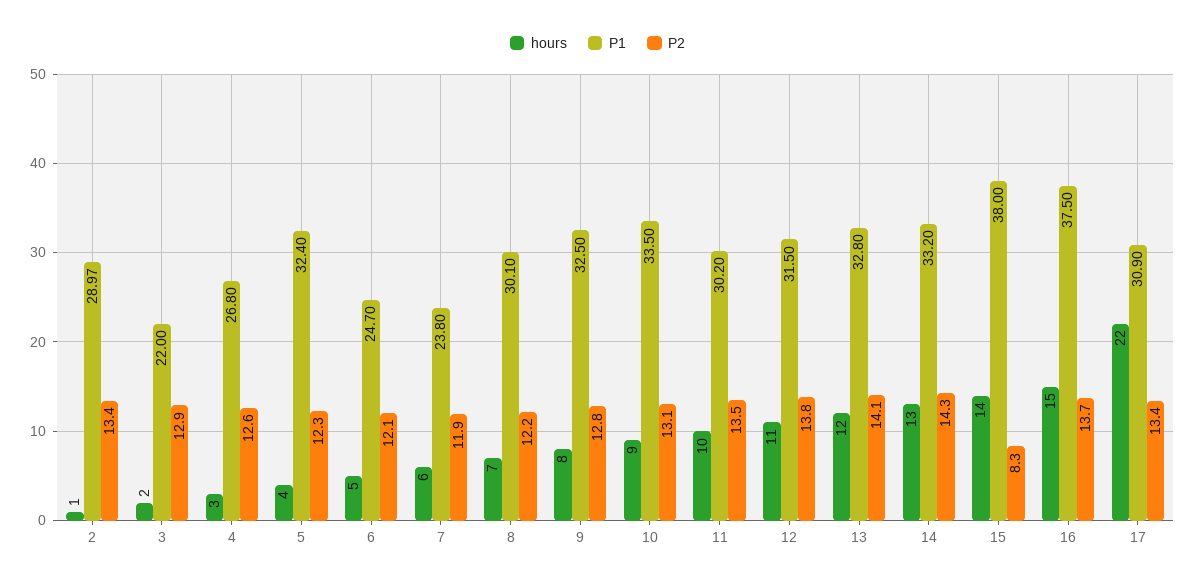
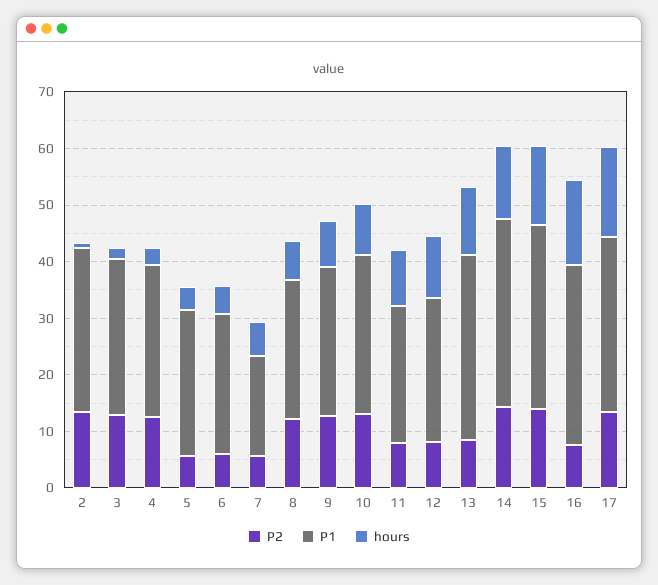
  {
    "hours": {
      "2": 1,
      "3": 2,
      "4": 3,
      "5": 4,
      "6": 5,
      "7": 6,
      "8": 7,
      "9": 8,
      "10": 9,
      "11": 10,
      "12": 11,
      "13": 12,
      "14": 13,
      "15": 14,
      "16": 15,
-     "17": 22
+     "17": 16
    },
    "P1": {
      "2": 28.97,
-     "3": 22,
+     "3": 28,
      "4": 26.8,
-     "5": 32.4,
+     "5": 26,
      "6": 24.7,
-     "7": 23.8,
+     "7": 18,
-     "8": 30.1,
+     "8": 24,
-     "9": 32.5,
+     "9": 26,
-     "10": 33.5,
+     "10": 28,
-     "11": 30.2,
+     "11": 24,
-     "12": 31.5,
+     "12": 26,
      "13": 32.8,
      "14": 33.2,
-     "15": 38,
+     "15": 32,
-     "16": 37.5,
+     "16": 32,
      "17": 30.9
    },
    "P2": {
      "2": 13.4,
      "3": 12.9,
      "4": 12.6,
-     "5": 12.3,
+     "5": 6,
-     "6": 12.1,
+     "6": 6,
-     "7": 11.9,
+     "7": 6,
      "8": 12.2,
      "9": 12.8,
      "10": 13.1,
-     "11": 13.5,
+     "11": 8,
-     "12": 13.8,
+     "12": 8,
-     "13": 14.1,
+     "13": 8,
      "14": 14.3,
-     "15": 8.3,
+     "15": 14,
-     "16": 13.7,
+     "16": 8,
      "17": 13.4
    }
  }

